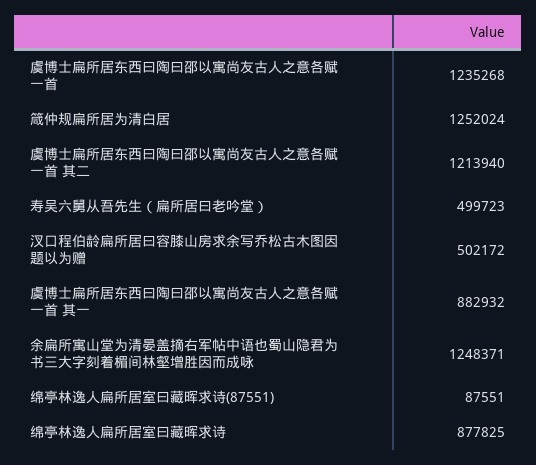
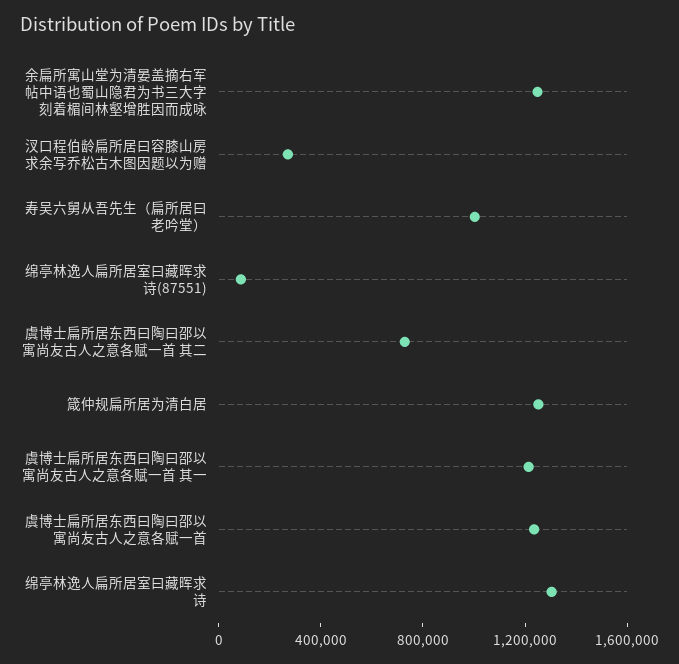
  {
    "虞博士扁所居东西曰陶曰邵以寓尚友古人之意各赋一首": 1235268,
    "箴仲规扁所居为清白居": 1252024,
-   "虞博士扁所居东西曰陶曰邵以寓尚友古人之意各赋一首 其二": 1213940,
+   "虞博士扁所居东西曰陶曰邵以寓尚友古人之意各赋一首 其二": 700000,
-   "寿吴六舅从吾先生（扁所居曰老吟堂）": 499723,
+   "寿吴六舅从吾先生（扁所居曰老吟堂）": 1000000,
-   "汊口程伯龄扁所居曰容膝山房求余写乔松古木图因题以为赠": 502172,
+   "汊口程伯龄扁所居曰容膝山房求余写乔松古木图因题以为赠": 300000,
-   "虞博士扁所居东西曰陶曰邵以寓尚友古人之意各赋一首 其一": 882932,
+   "虞博士扁所居东西曰陶曰邵以寓尚友古人之意各赋一首 其一": 1200000,
    "余扁所寓山堂为清晏盖摘右军帖中语也蜀山隐君为书三大字刻着楣间林壑增胜因而成咏": 1248371,
    "绵亭林逸人扁所居室曰藏晖求诗(87551)": 87551,
-   "绵亭林逸人扁所居室曰藏晖求诗": 877825
+   "绵亭林逸人扁所居室曰藏晖求诗": 1300000
  }

